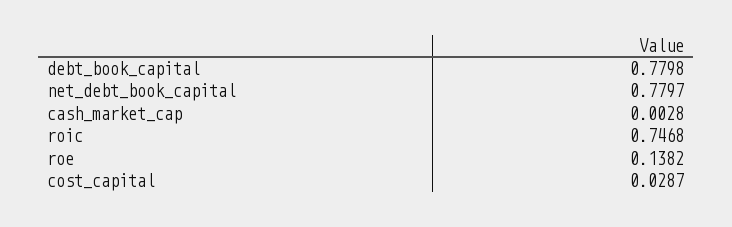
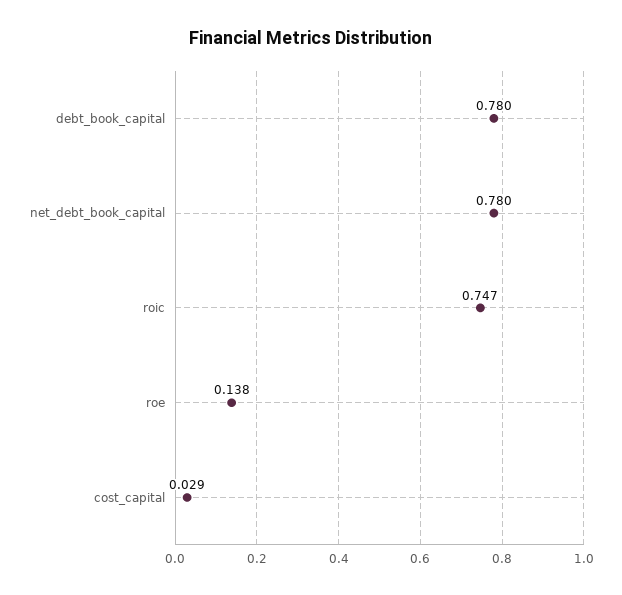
  {
    "debt_book_capital": 0.7798,
    "net_debt_book_capital": 0.7797,
-   "cash_market_cap": 0.0028,
    "roic": 0.7468,
    "roe": 0.1382,
    "cost_capital": 0.0287
  }

